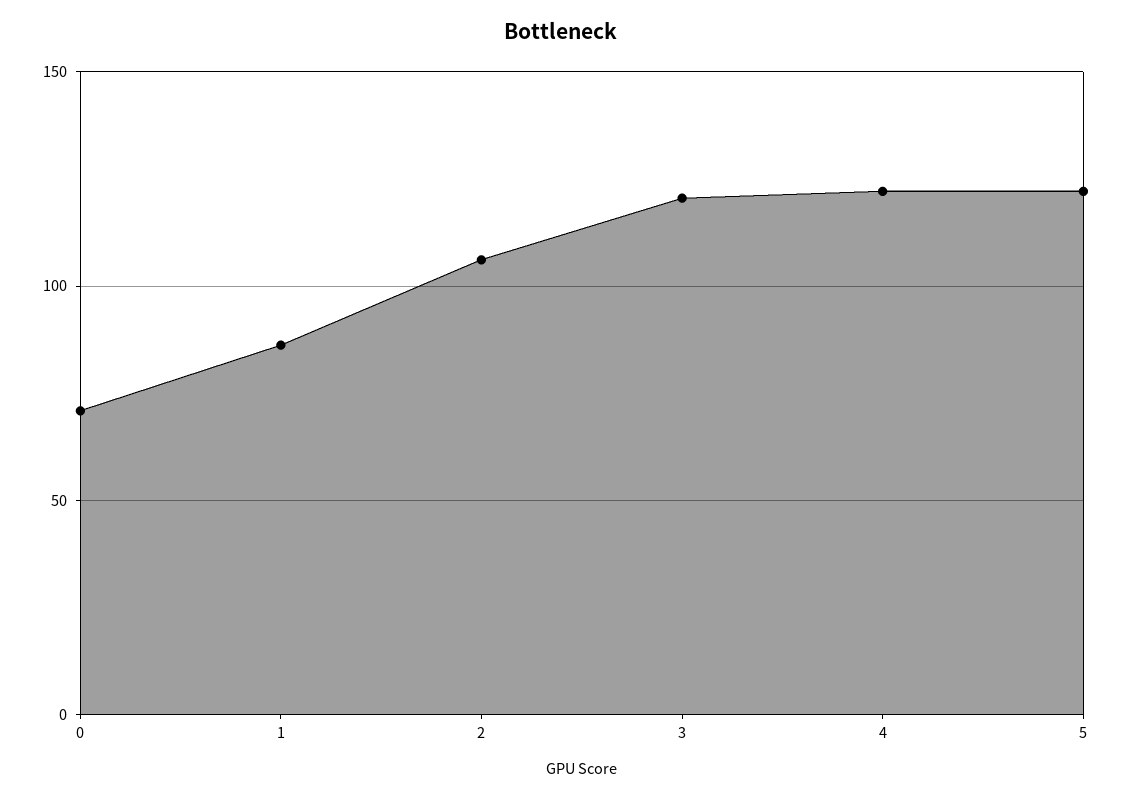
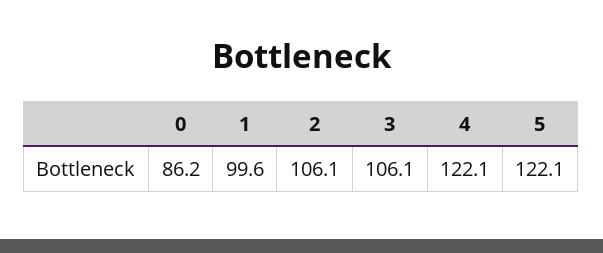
  {
-   "0": 70,
+   "0": 86.2,
-   "1": 85,
+   "1": 99.6,
    "2": 106.1,
-   "3": 120,
+   "3": 106.1,
    "4": 122.1,
    "5": 122.1
  }

